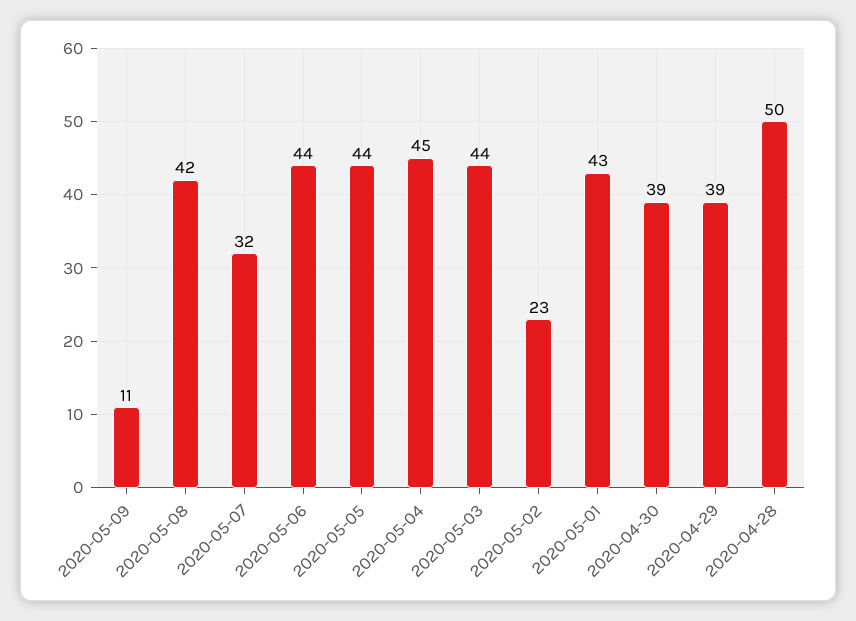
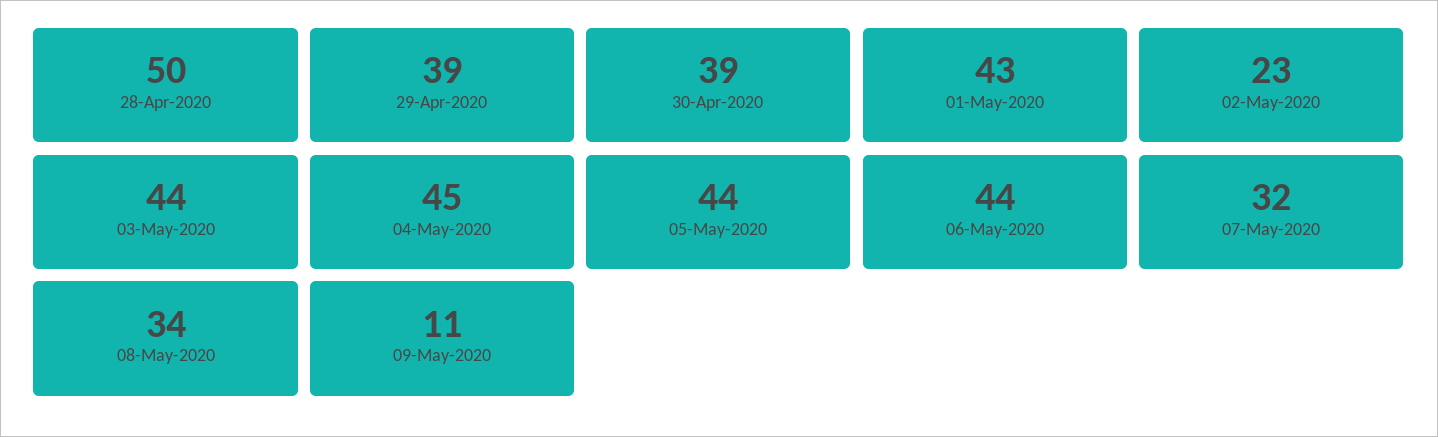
  {
    "2020-05-09": 11,
-   "2020-05-08": 42,
+   "2020-05-08": 34,
    "2020-05-07": 32,
    "2020-05-06": 44,
    "2020-05-05": 44,
    "2020-05-04": 45,
    "2020-05-03": 44,
    "2020-05-02": 23,
    "2020-05-01": 43,
    "2020-04-30": 39,
    "2020-04-29": 39,
    "2020-04-28": 50
  }

